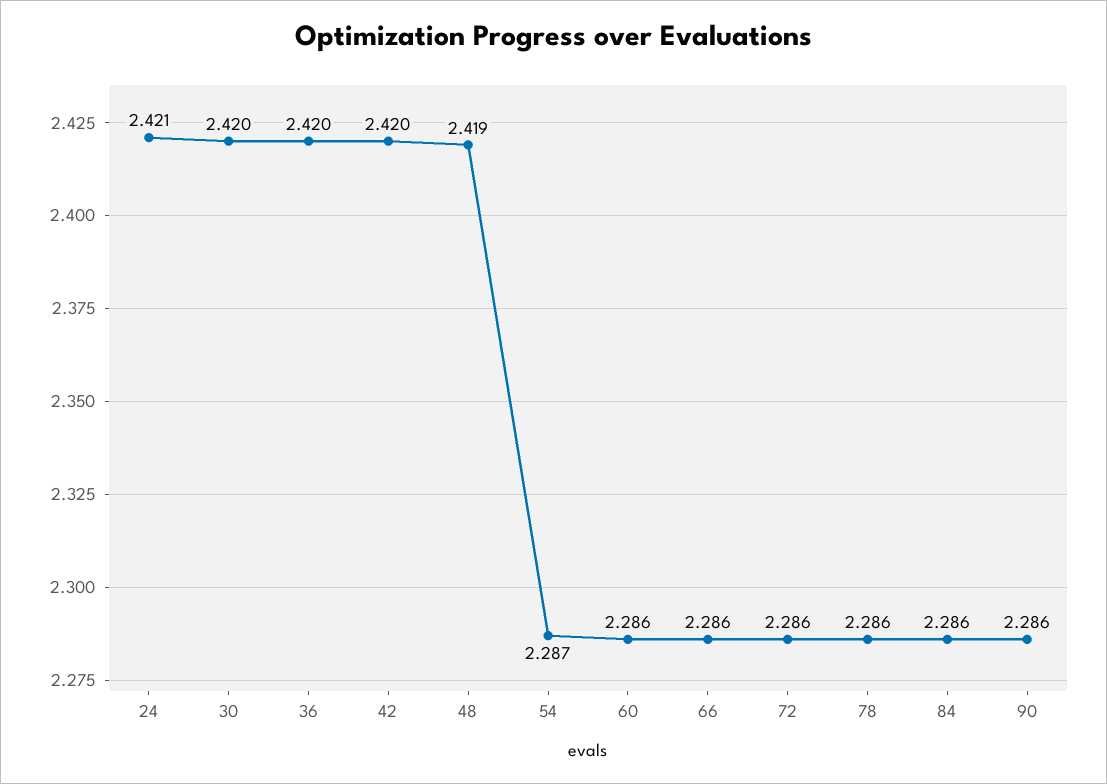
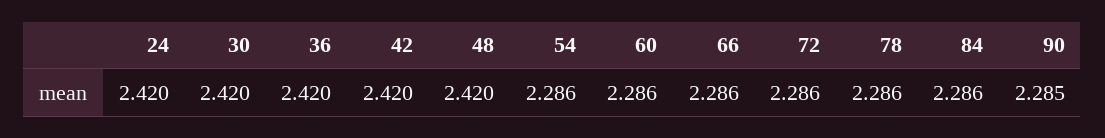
  {
-   "24": 2.421,
+   "24": 2.42,
    "30": 2.42,
    "36": 2.42,
    "42": 2.42,
-   "48": 2.419,
+   "48": 2.42,
-   "54": 2.287,
+   "54": 2.286,
    "60": 2.286,
    "66": 2.286,
    "72": 2.286,
    "78": 2.286,
    "84": 2.286,
-   "90": 2.286
+   "90": 2.285
  }

